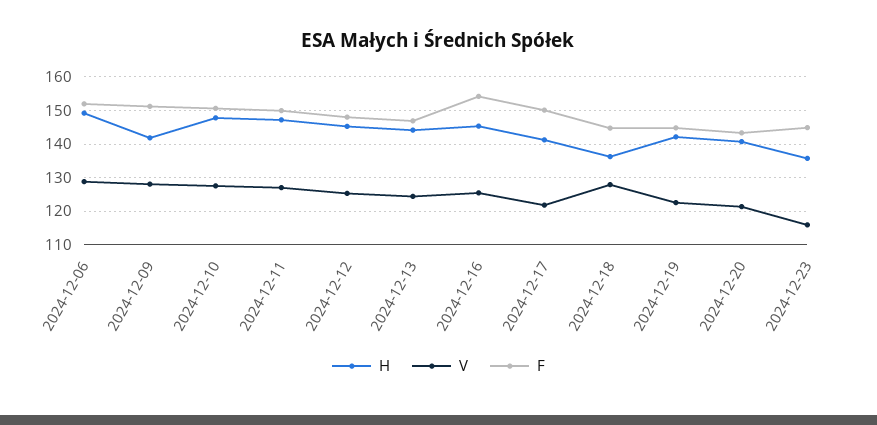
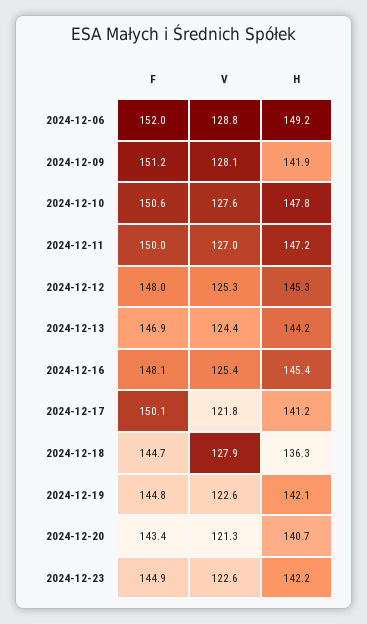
  {
    "H": {
      "2024-12-06": 149.2,
      "2024-12-09": 141.9,
      "2024-12-10": 147.8,
      "2024-12-11": 147.2,
      "2024-12-12": 145.3,
      "2024-12-13": 144.2,
      "2024-12-16": 145.4,
      "2024-12-17": 141.2,
      "2024-12-18": 136.3,
      "2024-12-19": 142.1,
      "2024-12-20": 140.7,
-     "2024-12-23": 136
+     "2024-12-23": 142.2
    },
    "V": {
      "2024-12-06": 128.8,
      "2024-12-09": 128.1,
      "2024-12-10": 127.6,
      "2024-12-11": 127,
      "2024-12-12": 125.3,
      "2024-12-13": 124.4,
      "2024-12-16": 125.4,
      "2024-12-17": 121.8,
      "2024-12-18": 127.9,
      "2024-12-19": 122.6,
      "2024-12-20": 121.3,
-     "2024-12-23": 116
+     "2024-12-23": 122.6
    },
    "F": {
      "2024-12-06": 152,
      "2024-12-09": 151.2,
      "2024-12-10": 150.6,
      "2024-12-11": 150,
      "2024-12-12": 148,
      "2024-12-13": 146.9,
-     "2024-12-16": 154,
+     "2024-12-16": 148.1,
      "2024-12-17": 150.1,
      "2024-12-18": 144.7,
      "2024-12-19": 144.8,
      "2024-12-20": 143.4,
      "2024-12-23": 144.9
    }
  }

